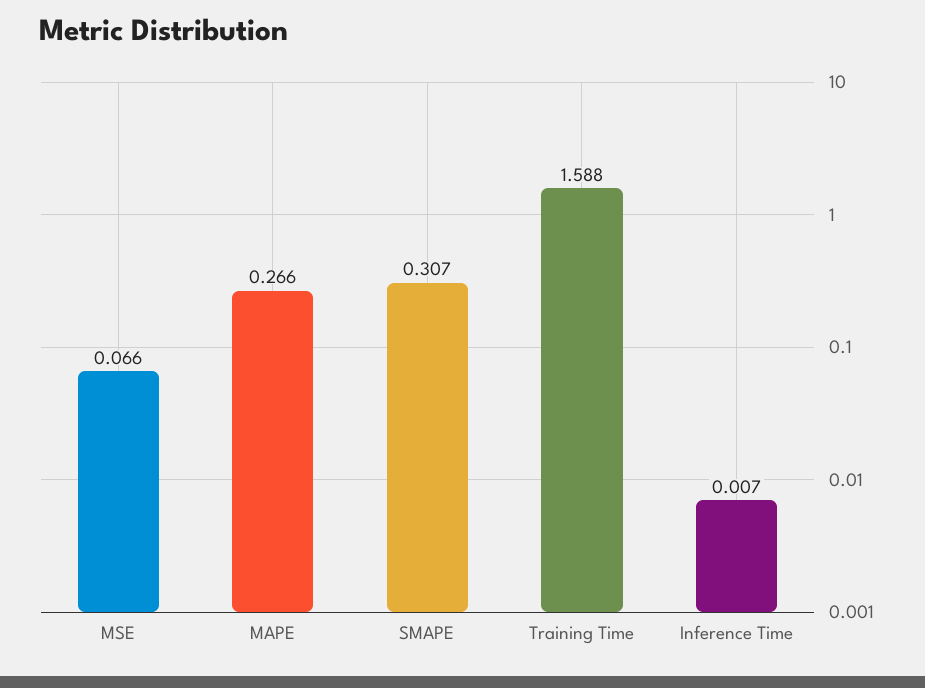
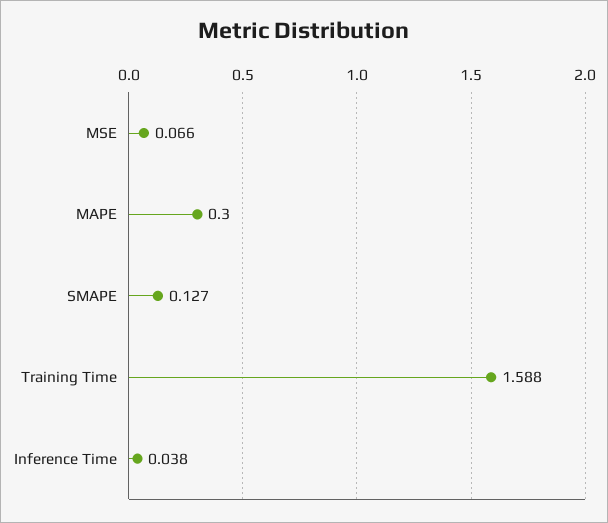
  {
    "MSE": 0.066,
-   "MAPE": 0.266,
+   "MAPE": 0.3,
-   "SMAPE": 0.307,
+   "SMAPE": 0.127,
    "Training Time": 1.588,
-   "Inference Time": 0.007
+   "Inference Time": 0.038
  }

